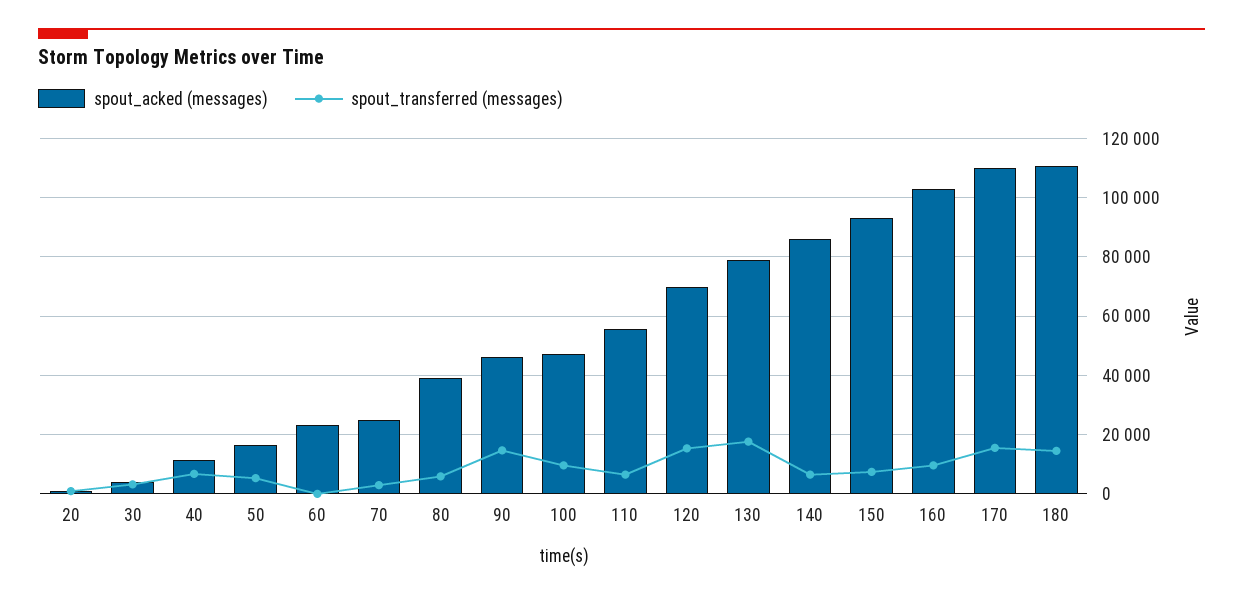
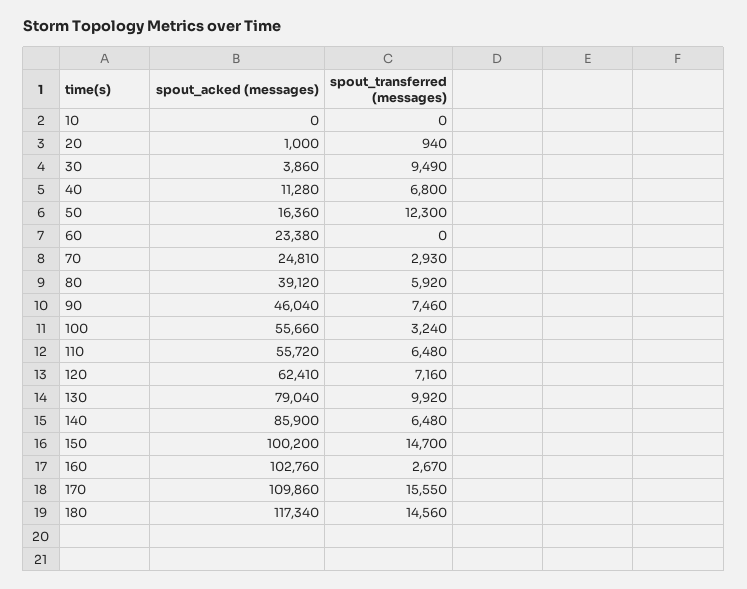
  {
    "spout_acked (messages)": {
      "20": 1000,
      "30": 3860,
      "40": 11280,
      "50": 16360,
      "60": 23380,
      "70": 24810,
      "80": 39120,
      "90": 46040,
-     "100": 47500,
+     "100": 55660,
      "110": 55720,
-     "120": 70000,
+     "120": 62410,
      "130": 79040,
      "140": 85900,
-     "150": 92500,
+     "150": 100200,
      "160": 102760,
      "170": 109860,
-     "180": 110000
+     "180": 117340,
+     "10": 0
    },
    "spout_transferred (messages)": {
      "20": 940,
-     "30": 2500,
+     "30": 9490,
      "40": 6800,
-     "50": 5000,
+     "50": 12300,
      "60": 0,
      "70": 2930,
      "80": 5920,
-     "90": 15000,
+     "90": 7460,
-     "100": 10000,
+     "100": 3240,
      "110": 6480,
-     "120": 15000,
+     "120": 7160,
-     "130": 17500,
+     "130": 9920,
      "140": 6480,
-     "150": 7500,
+     "150": 14700,
-     "160": 10000,
+     "160": 2670,
      "170": 15550,
-     "180": 14560
+     "180": 14560,
+     "10": 0
    }
  }

